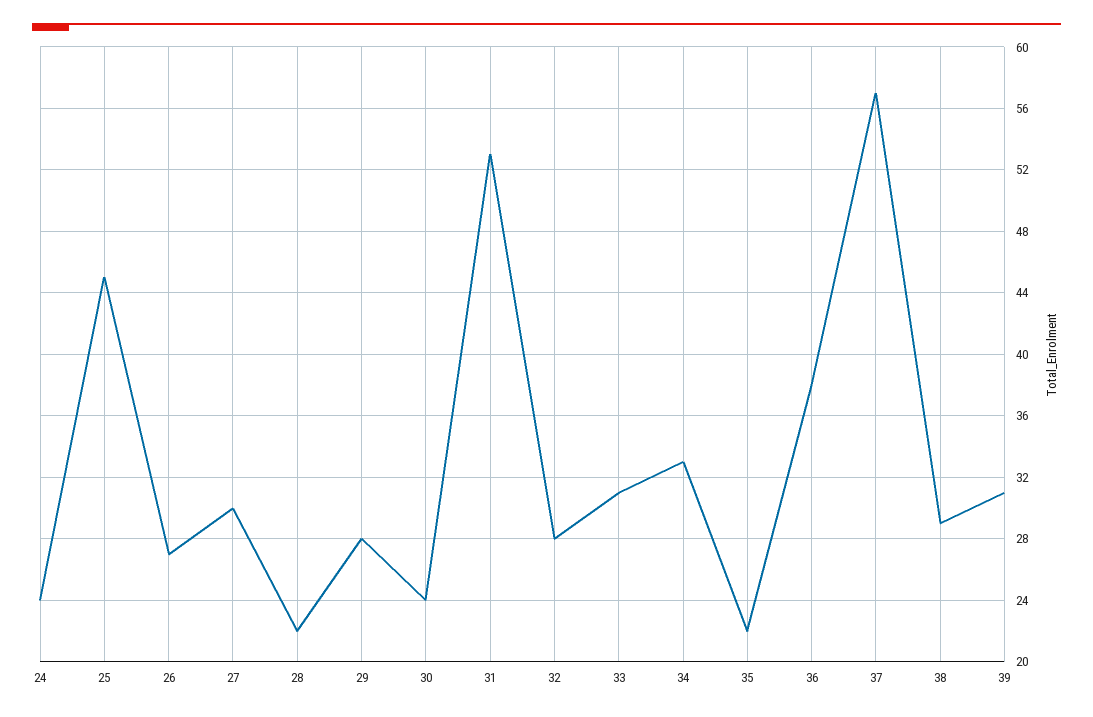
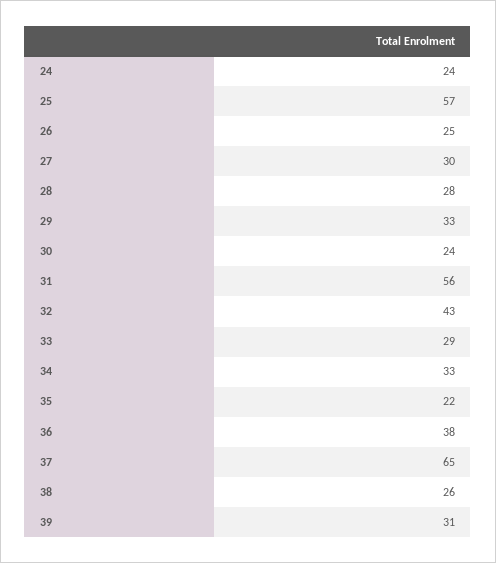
  {
    "24": 24,
-   "25": 45,
+   "25": 57,
-   "26": 27,
+   "26": 25,
    "27": 30,
-   "28": 22,
+   "28": 28,
-   "29": 28,
+   "29": 33,
    "30": 24,
-   "31": 53,
+   "31": 56,
-   "32": 28,
+   "32": 43,
-   "33": 31,
+   "33": 29,
    "34": 33,
    "35": 22,
    "36": 38,
-   "37": 57,
+   "37": 65,
-   "38": 29,
+   "38": 26,
    "39": 31
  }

